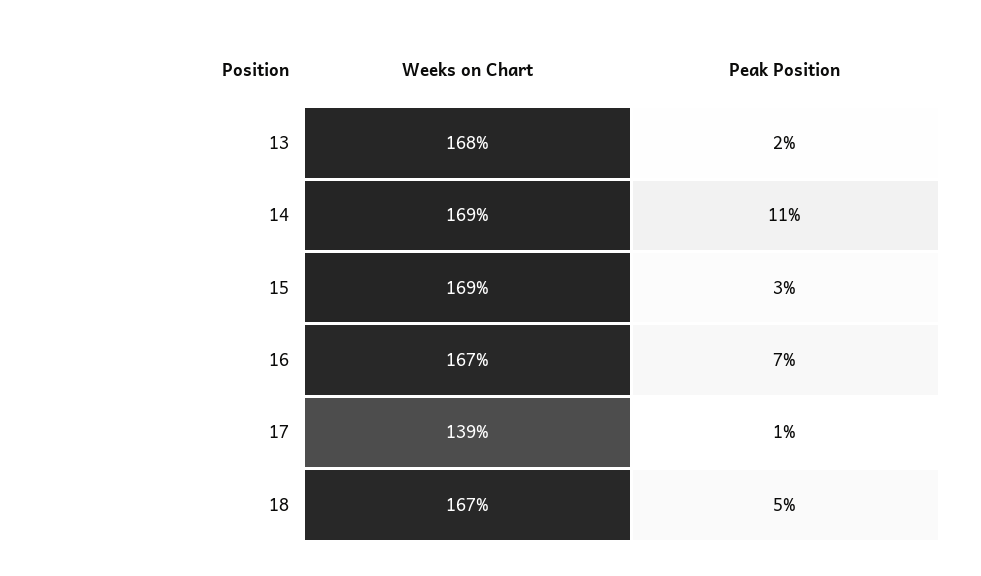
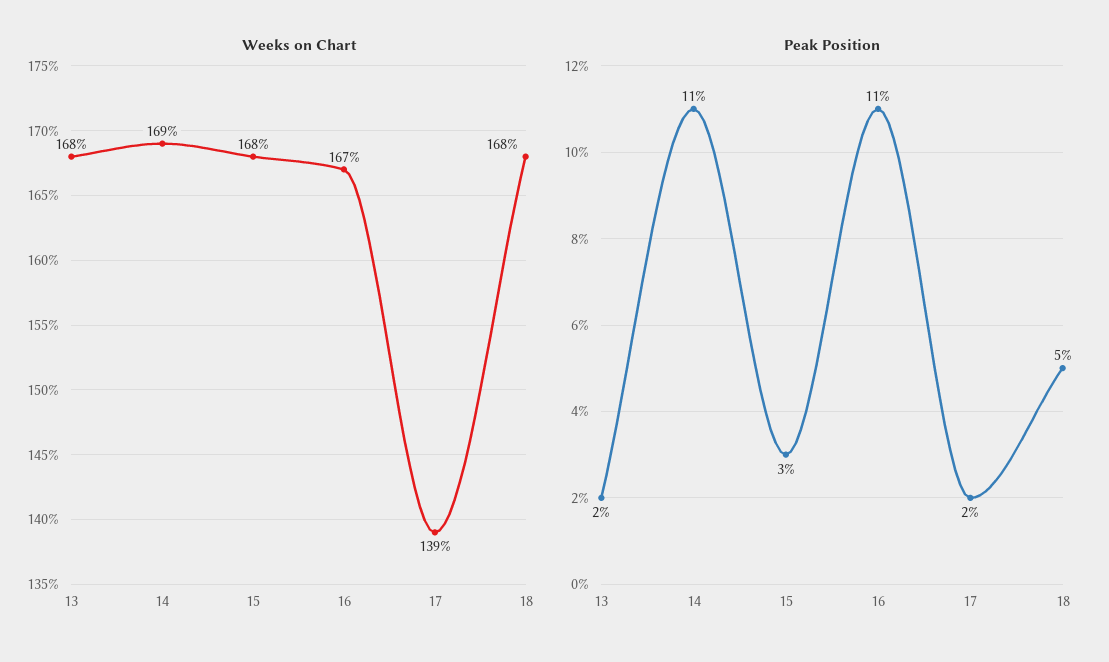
  {
    "Weeks on Chart": {
      "13": 168,
      "14": 169,
-     "15": 169,
+     "15": 168,
      "16": 167,
      "17": 139,
-     "18": 167
+     "18": 168
    },
    "Peak Position": {
      "13": 2,
      "14": 11,
      "15": 3,
-     "16": 7,
+     "16": 11,
-     "17": 1,
+     "17": 2,
      "18": 5
    }
  }

